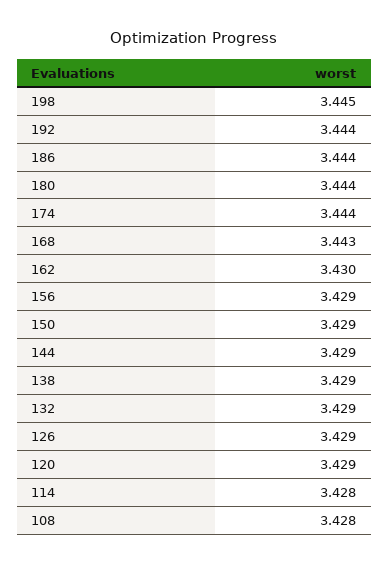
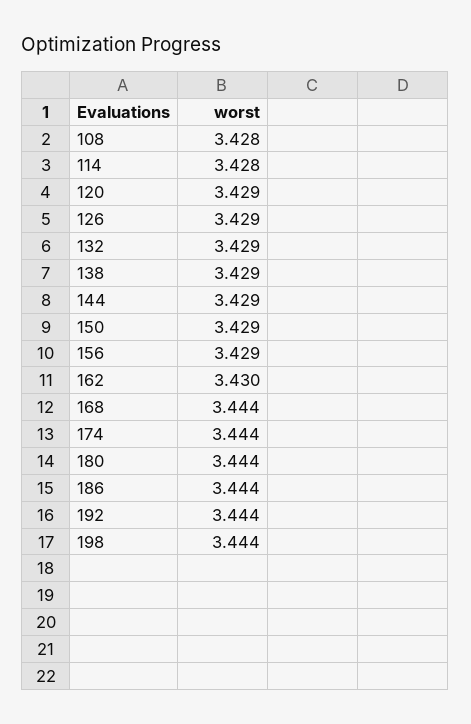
  {
-   "198": 3.445,
+   "198": 3.444,
    "192": 3.444,
    "186": 3.444,
    "180": 3.444,
    "174": 3.444,
-   "168": 3.443,
+   "168": 3.444,
    "162": 3.43,
    "156": 3.429,
    "150": 3.429,
    "144": 3.429,
    "138": 3.429,
    "132": 3.429,
    "126": 3.429,
    "120": 3.429,
    "114": 3.428,
    "108": 3.428
  }

